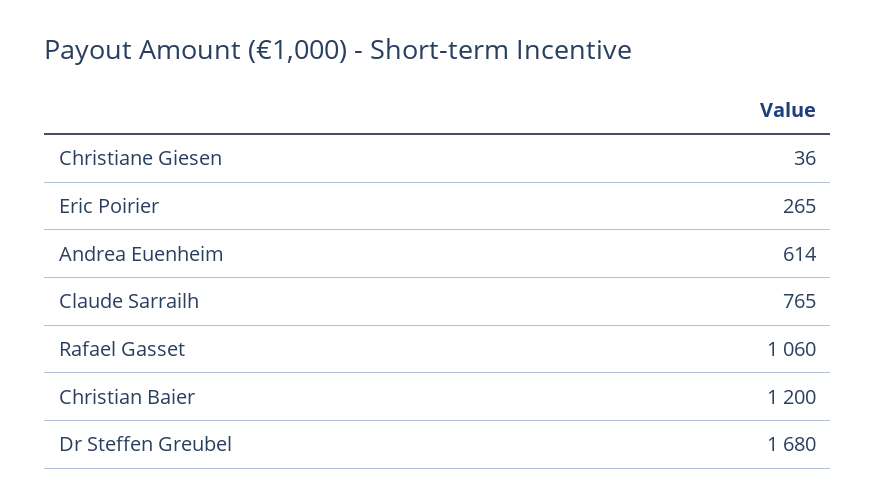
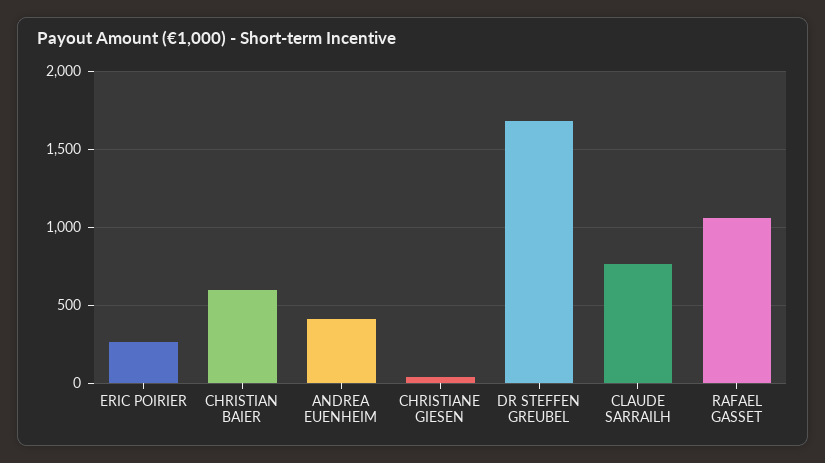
  {
    "Christiane Giesen": 36,
    "Eric Poirier": 265,
-   "Andrea Euenheim": 614,
+   "Andrea Euenheim": 400,
    "Claude Sarrailh": 765,
    "Rafael Gasset": 1060,
-   "Christian Baier": 1200,
+   "Christian Baier": 600,
    "Dr Steffen Greubel": 1680
  }

